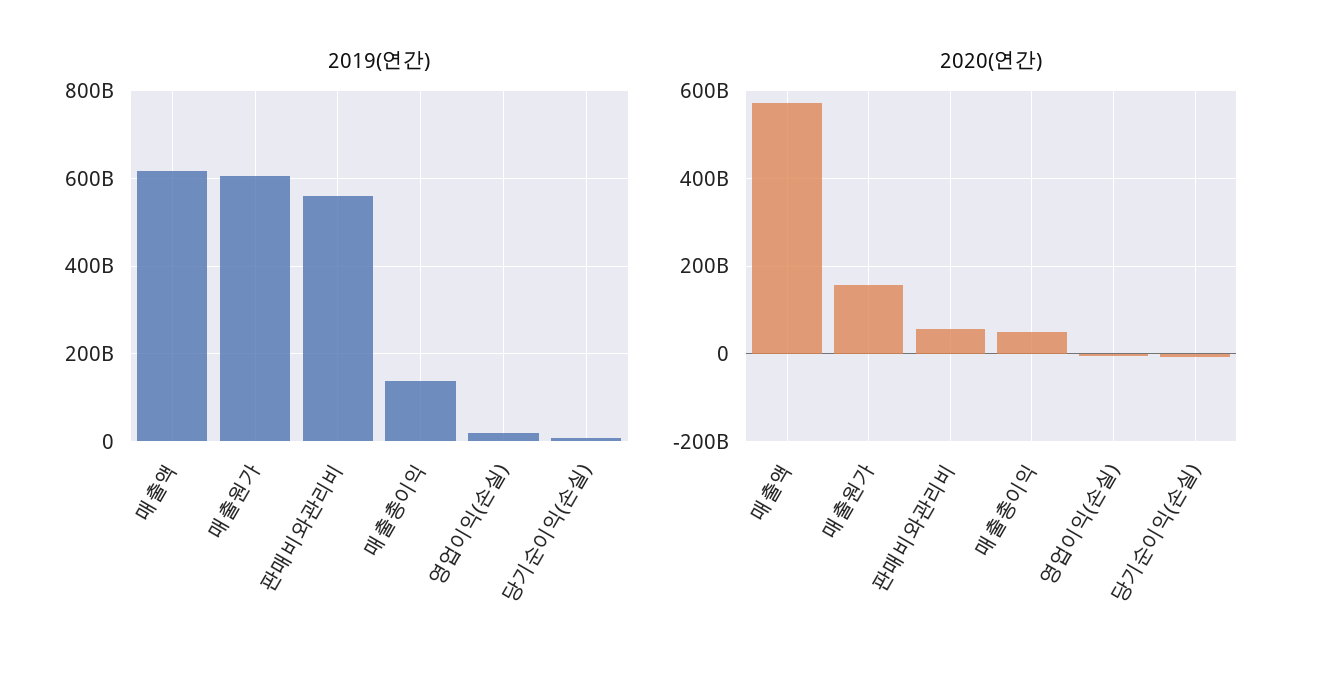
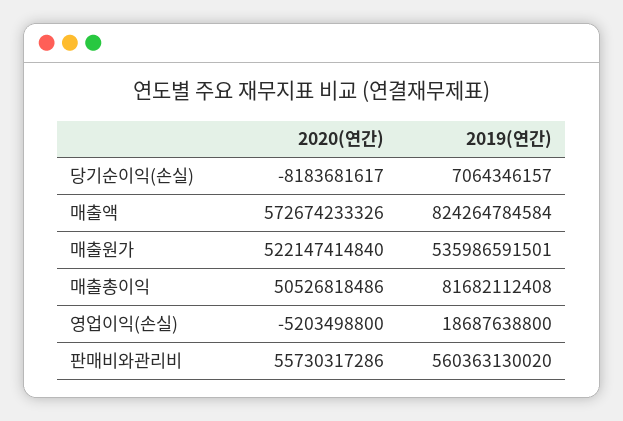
  {
    "2019(연간)": {
-     "매출액": 620000000000,
+     "매출액": 824264784584,
-     "매출원가": 600000000000,
+     "매출원가": 535986591501,
      "판매비와관리비": 560363130020,
-     "매출총이익": 140000000000,
+     "매출총이익": 81682112408,
      "영업이익(손실)": 18687638800,
      "당기순이익(손실)": 7064346157
    },
    "2020(연간)": {
      "매출액": 572674233326,
-     "매출원가": 160000000000,
+     "매출원가": 522147414840,
      "판매비와관리비": 55730317286,
      "매출총이익": 50526818486,
      "영업이익(손실)": -5203498800,
      "당기순이익(손실)": -8183681617
    }
  }

